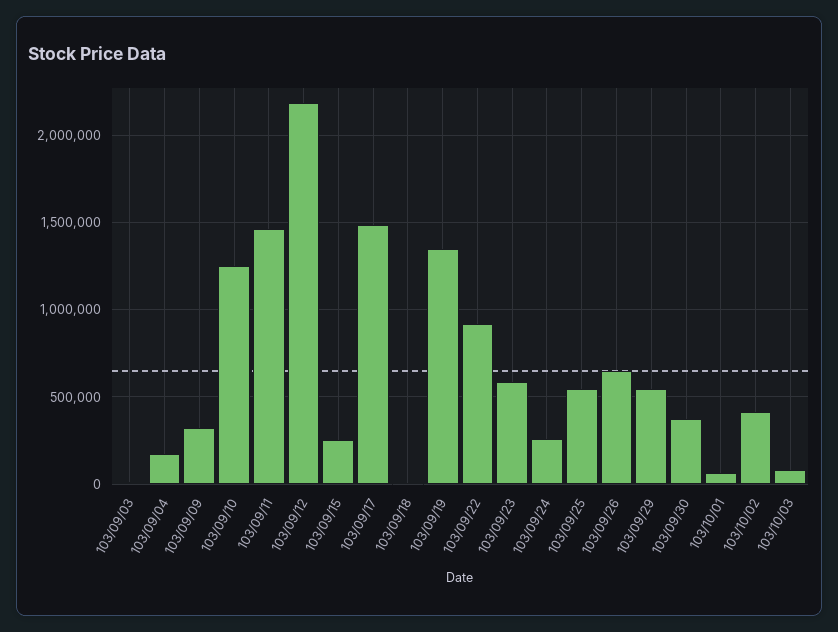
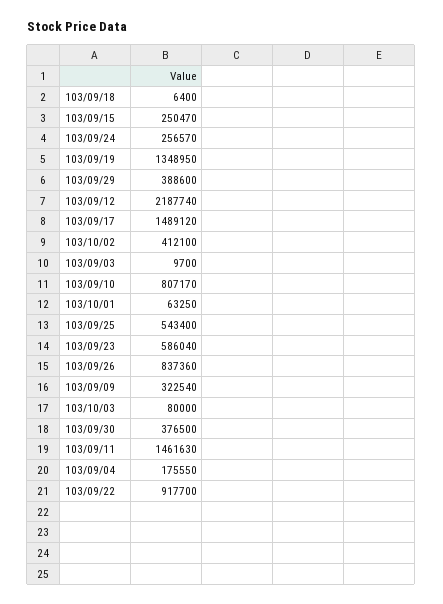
  {
    "103/09/03": 9700,
    "103/09/04": 175550,
    "103/09/09": 322540,
-   "103/09/10": 1250000,
+   "103/09/10": 807170,
    "103/09/11": 1461630,
    "103/09/12": 2187740,
    "103/09/15": 250470,
    "103/09/17": 1489120,
    "103/09/18": 6400,
    "103/09/19": 1348950,
    "103/09/22": 917700,
    "103/09/23": 586040,
    "103/09/24": 256570,
    "103/09/25": 543400,
-   "103/09/26": 650000,
+   "103/09/26": 837360,
-   "103/09/29": 550000,
+   "103/09/29": 388600,
    "103/09/30": 376500,
    "103/10/01": 63250,
    "103/10/02": 412100,
    "103/10/03": 80000
  }

